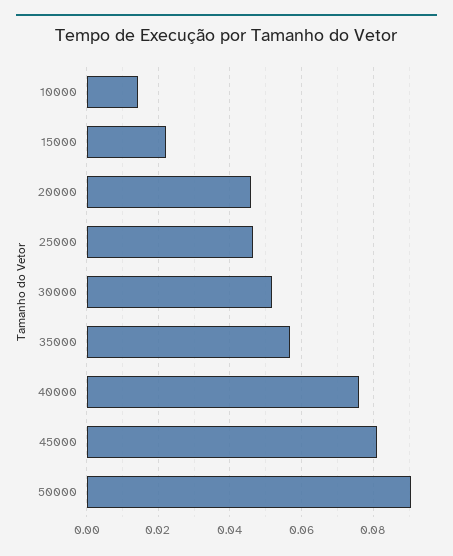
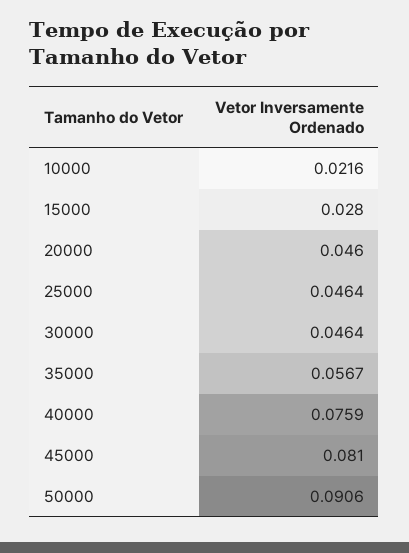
  {
-   "10000": 0.014,
+   "10000": 0.0216,
-   "15000": 0.022,
+   "15000": 0.028,
    "20000": 0.046,
    "25000": 0.0464,
-   "30000": 0.052,
+   "30000": 0.0464,
    "35000": 0.0567,
    "40000": 0.0759,
    "45000": 0.081,
    "50000": 0.0906
  }

